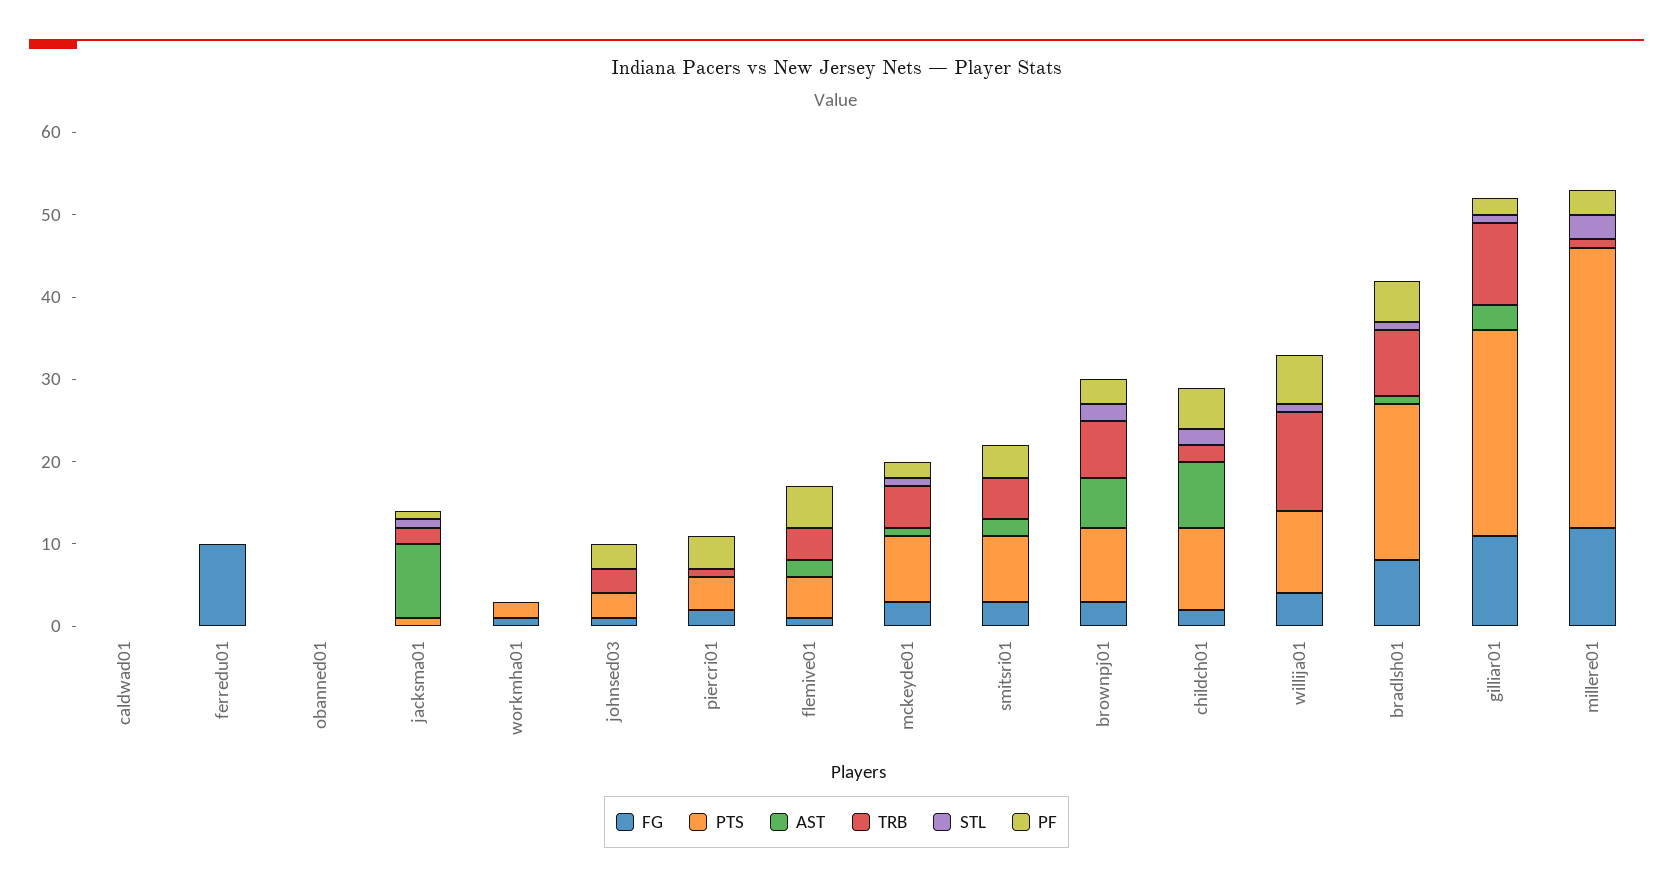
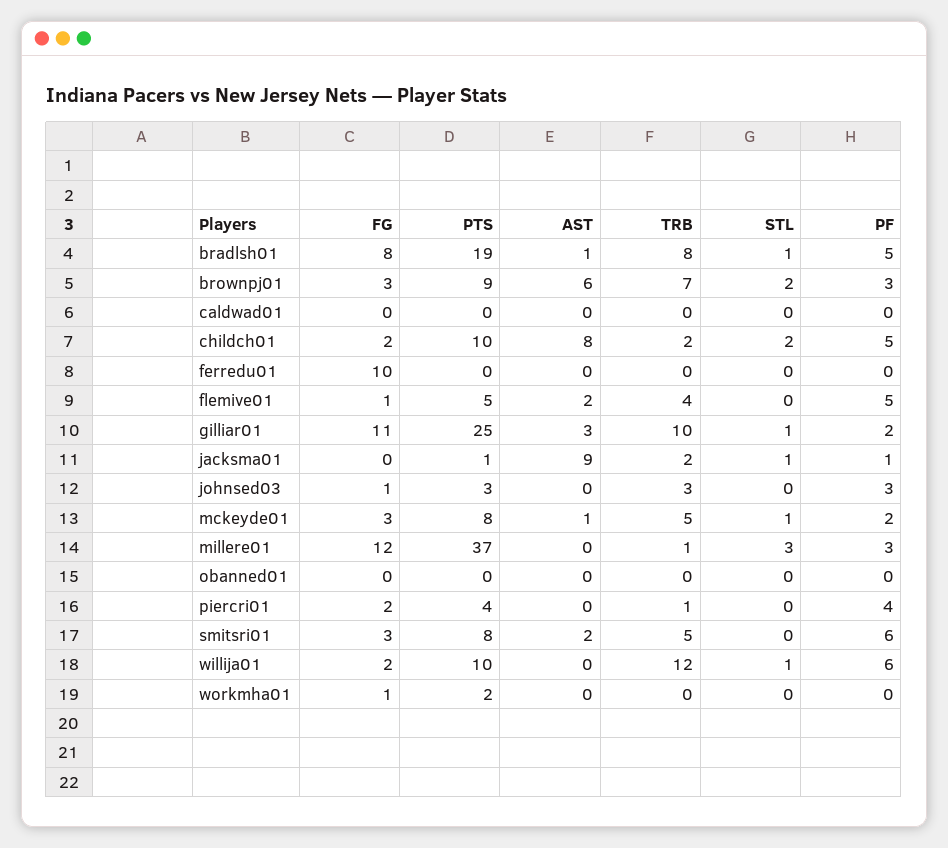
  {
    "FG": {
      "caldwad01": 0,
      "ferredu01": 10,
      "obanned01": 0,
      "jacksma01": 0,
      "workmha01": 1,
      "johnsed03": 1,
      "piercri01": 2,
      "flemive01": 1,
      "mckeyde01": 3,
      "smitsri01": 3,
      "brownpj01": 3,
      "childch01": 2,
-     "willija01": 4,
+     "willija01": 2,
      "bradlsh01": 8,
      "gilliar01": 11,
      "millere01": 12
    },
    "PTS": {
      "caldwad01": 0,
      "ferredu01": 0,
      "obanned01": 0,
      "jacksma01": 1,
      "workmha01": 2,
      "johnsed03": 3,
      "piercri01": 4,
      "flemive01": 5,
      "mckeyde01": 8,
      "smitsri01": 8,
      "brownpj01": 9,
      "childch01": 10,
      "willija01": 10,
      "bradlsh01": 19,
      "gilliar01": 25,
-     "millere01": 34
+     "millere01": 37
    },
    "AST": {
      "caldwad01": 0,
      "ferredu01": 0,
      "obanned01": 0,
      "jacksma01": 9,
      "workmha01": 0,
      "johnsed03": 0,
      "piercri01": 0,
      "flemive01": 2,
      "mckeyde01": 1,
      "smitsri01": 2,
      "brownpj01": 6,
      "childch01": 8,
      "willija01": 0,
      "bradlsh01": 1,
      "gilliar01": 3,
      "millere01": 0
    },
    "TRB": {
      "caldwad01": 0,
      "ferredu01": 0,
      "obanned01": 0,
      "jacksma01": 2,
      "workmha01": 0,
      "johnsed03": 3,
      "piercri01": 1,
      "flemive01": 4,
      "mckeyde01": 5,
      "smitsri01": 5,
      "brownpj01": 7,
      "childch01": 2,
      "willija01": 12,
      "bradlsh01": 8,
      "gilliar01": 10,
      "millere01": 1
    },
    "STL": {
      "caldwad01": 0,
      "ferredu01": 0,
      "obanned01": 0,
      "jacksma01": 1,
      "workmha01": 0,
      "johnsed03": 0,
      "piercri01": 0,
      "flemive01": 0,
      "mckeyde01": 1,
      "smitsri01": 0,
      "brownpj01": 2,
      "childch01": 2,
      "willija01": 1,
      "bradlsh01": 1,
      "gilliar01": 1,
      "millere01": 3
    },
    "PF": {
      "caldwad01": 0,
      "ferredu01": 0,
      "obanned01": 0,
      "jacksma01": 1,
      "workmha01": 0,
      "johnsed03": 3,
      "piercri01": 4,
      "flemive01": 5,
      "mckeyde01": 2,
-     "smitsri01": 4,
+     "smitsri01": 6,
      "brownpj01": 3,
      "childch01": 5,
      "willija01": 6,
      "bradlsh01": 5,
      "gilliar01": 2,
      "millere01": 3
    }
  }

